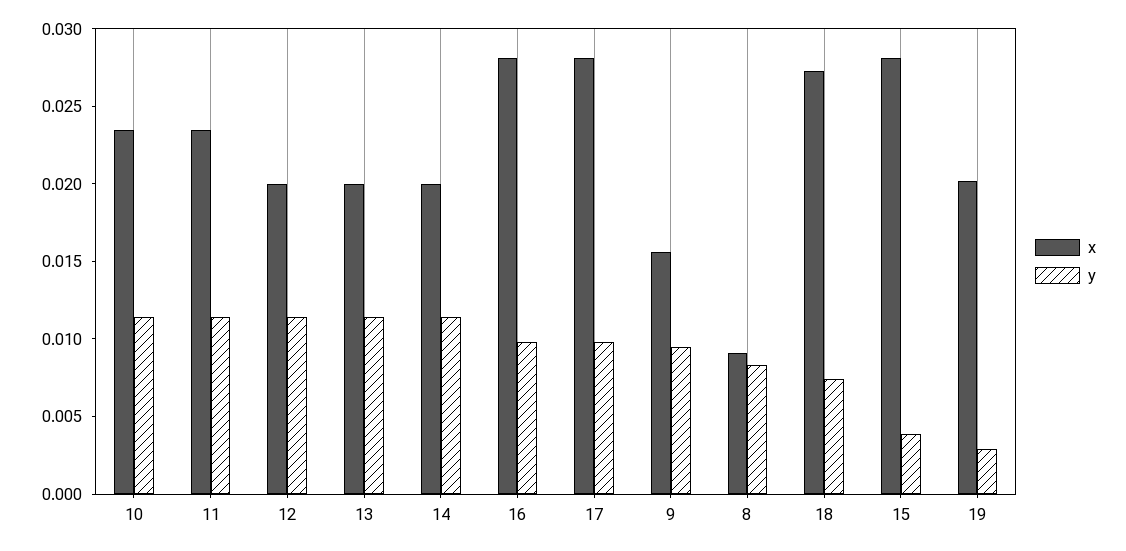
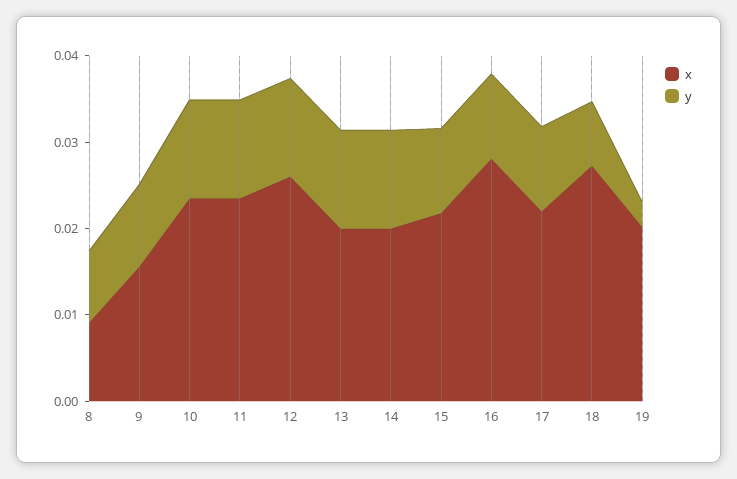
  {
    "x": {
      "10": 0.024,
      "11": 0.024,
-     "12": 0.02,
+     "12": 0.026,
      "13": 0.02,
      "14": 0.02,
      "16": 0.028,
-     "17": 0.028,
+     "17": 0.022,
      "9": 0.016,
      "8": 0.009,
      "18": 0.027,
-     "15": 0.028,
+     "15": 0.022,
      "19": 0.02
    },
    "y": {
      "10": 0.011,
      "11": 0.011,
      "12": 0.011,
      "13": 0.011,
      "14": 0.011,
      "16": 0.01,
      "17": 0.01,
      "9": 0.01,
      "8": 0.008,
      "18": 0.007,
-     "15": 0.004,
+     "15": 0.01,
      "19": 0.003
    }
  }

